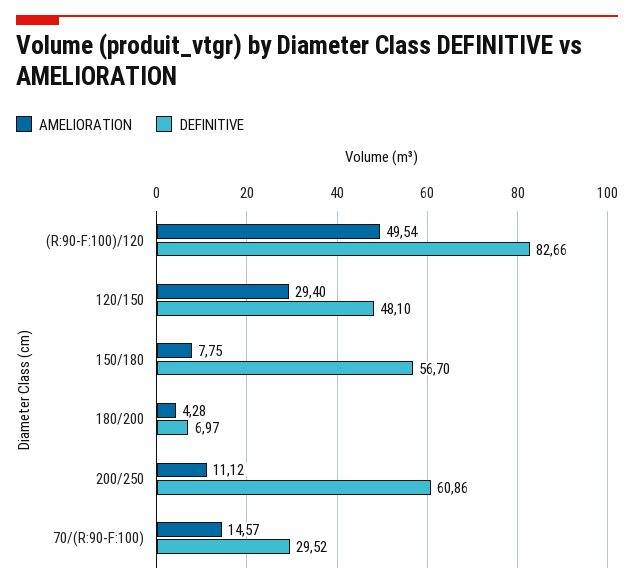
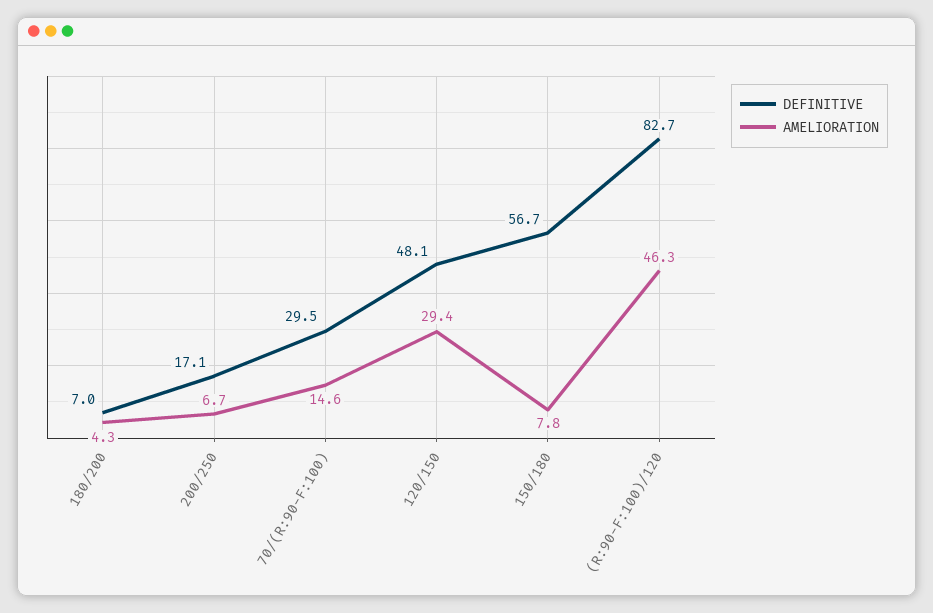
  {
    "AMELIORATION": {
-     "(R:90-F:100)/120": 49.54,
+     "(R:90-F:100)/120": 46.3,
      "120/150": 29.4,
      "150/180": 7.75,
      "180/200": 4.28,
-     "200/250": 11.12,
+     "200/250": 6.7,
      "70/(R:90-F:100)": 14.57
    },
    "DEFINITIVE": {
      "(R:90-F:100)/120": 82.66,
      "120/150": 48.1,
      "150/180": 56.7,
      "180/200": 6.97,
-     "200/250": 60.86,
+     "200/250": 17.1,
      "70/(R:90-F:100)": 29.52
    }
  }

